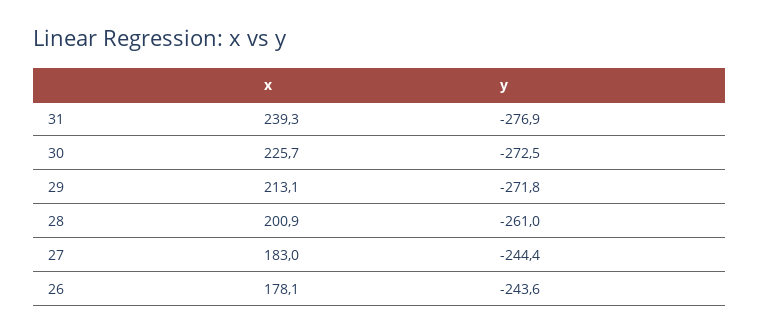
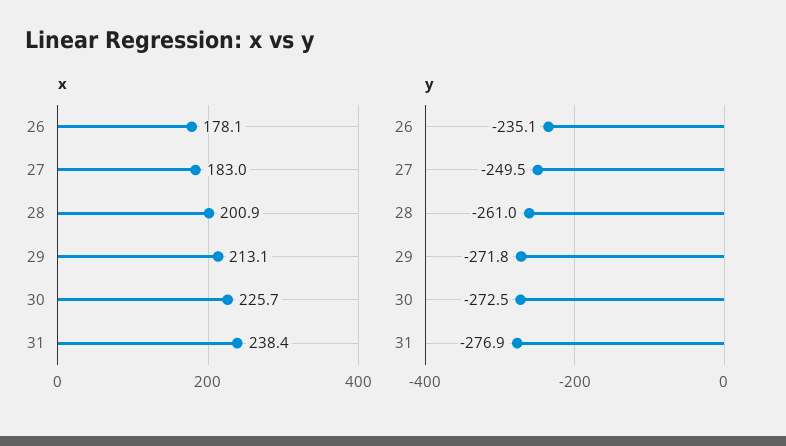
  {
    "x": {
-     "31": 239.3,
+     "31": 238.4,
      "30": 225.7,
      "29": 213.1,
      "28": 200.9,
      "27": 183,
      "26": 178.1
    },
    "y": {
      "31": -276.9,
      "30": -272.5,
      "29": -271.8,
      "28": -261,
-     "27": -244.4,
+     "27": -249.5,
-     "26": -243.6
+     "26": -235.1
    }
  }

